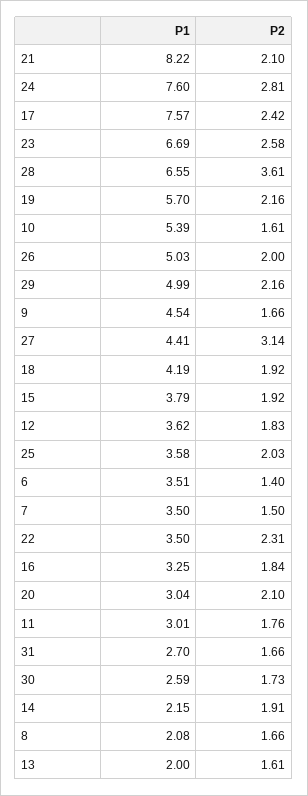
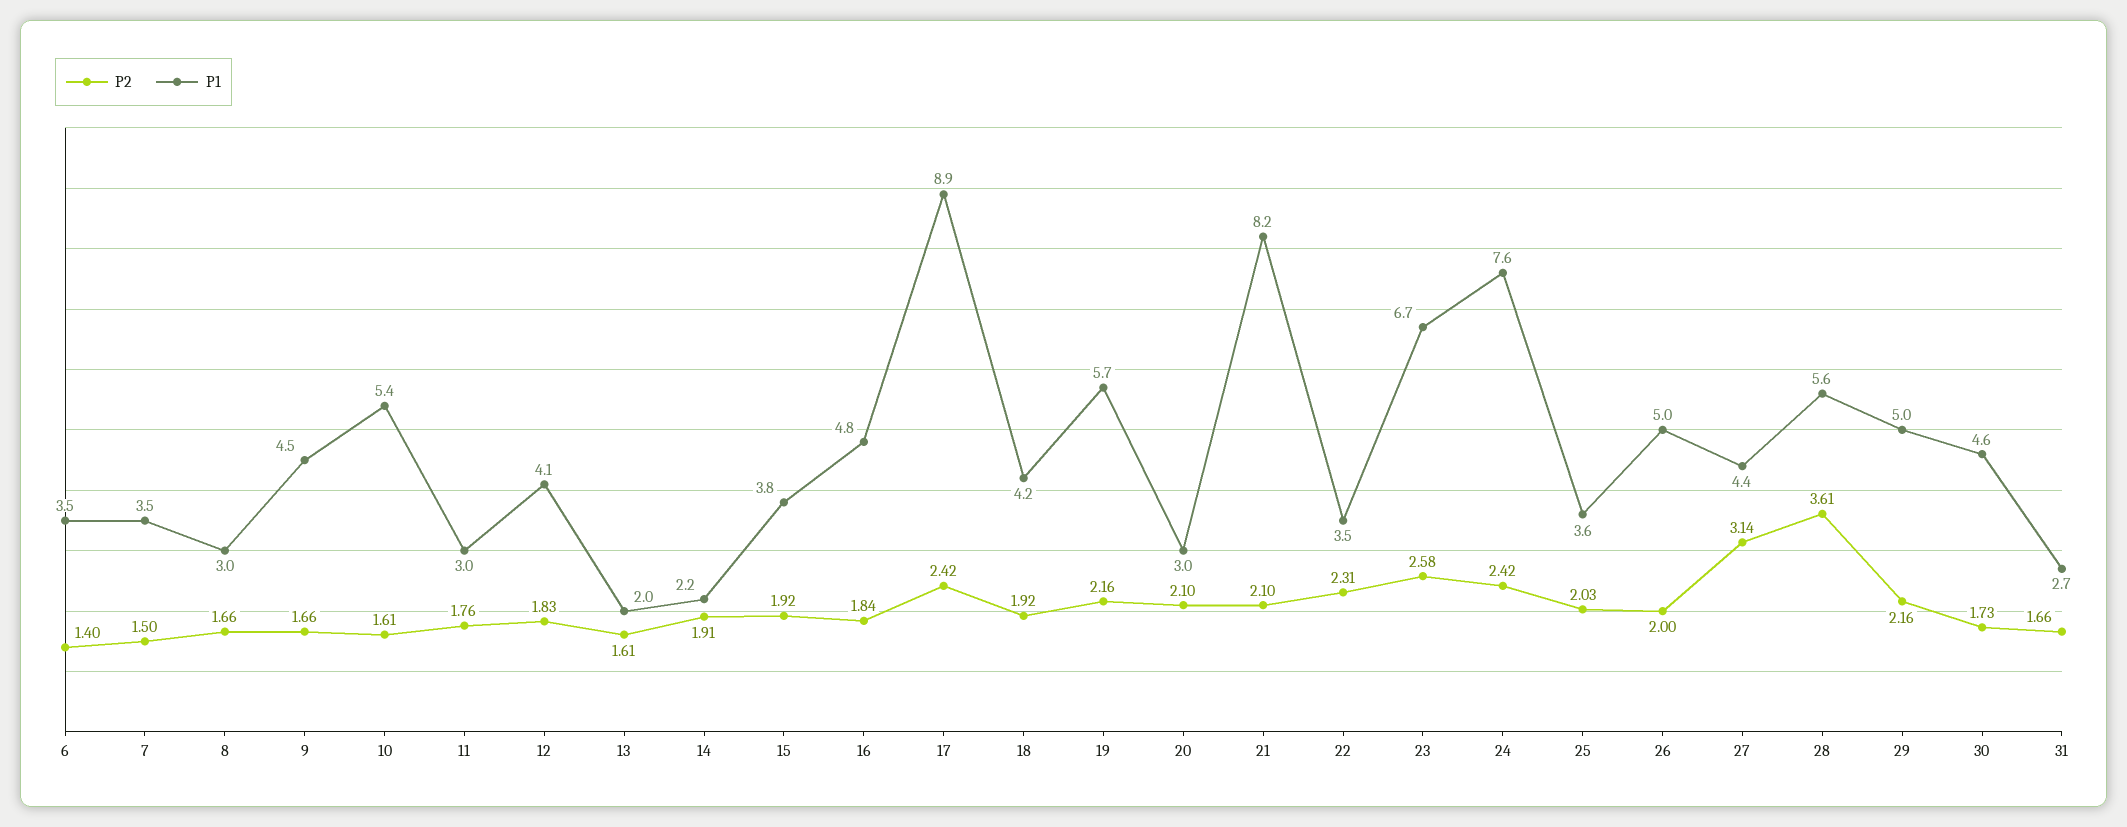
  {
    "P1": {
      "21": 8.22,
      "24": 7.6,
-     "17": 7.57,
+     "17": 8.9,
      "23": 6.69,
-     "28": 6.55,
+     "28": 5.6,
      "19": 5.7,
      "10": 5.39,
      "26": 5.03,
      "29": 4.99,
      "9": 4.54,
      "27": 4.41,
      "18": 4.19,
      "15": 3.79,
-     "12": 3.62,
+     "12": 4.1,
      "25": 3.58,
      "6": 3.51,
      "7": 3.5,
      "22": 3.5,
-     "16": 3.25,
+     "16": 4.8,
      "20": 3.04,
      "11": 3.01,
      "31": 2.7,
-     "30": 2.59,
+     "30": 4.6,
      "14": 2.15,
-     "8": 2.08,
+     "8": 3,
      "13": 2
    },
    "P2": {
      "21": 2.1,
-     "24": 2.81,
+     "24": 2.42,
      "17": 2.42,
      "23": 2.58,
      "28": 3.61,
      "19": 2.16,
      "10": 1.61,
      "26": 2,
      "29": 2.16,
      "9": 1.66,
      "27": 3.14,
      "18": 1.92,
      "15": 1.92,
      "12": 1.83,
      "25": 2.03,
      "6": 1.4,
      "7": 1.5,
      "22": 2.31,
      "16": 1.84,
      "20": 2.1,
      "11": 1.76,
      "31": 1.66,
      "30": 1.73,
      "14": 1.91,
      "8": 1.66,
      "13": 1.61
    }
  }

